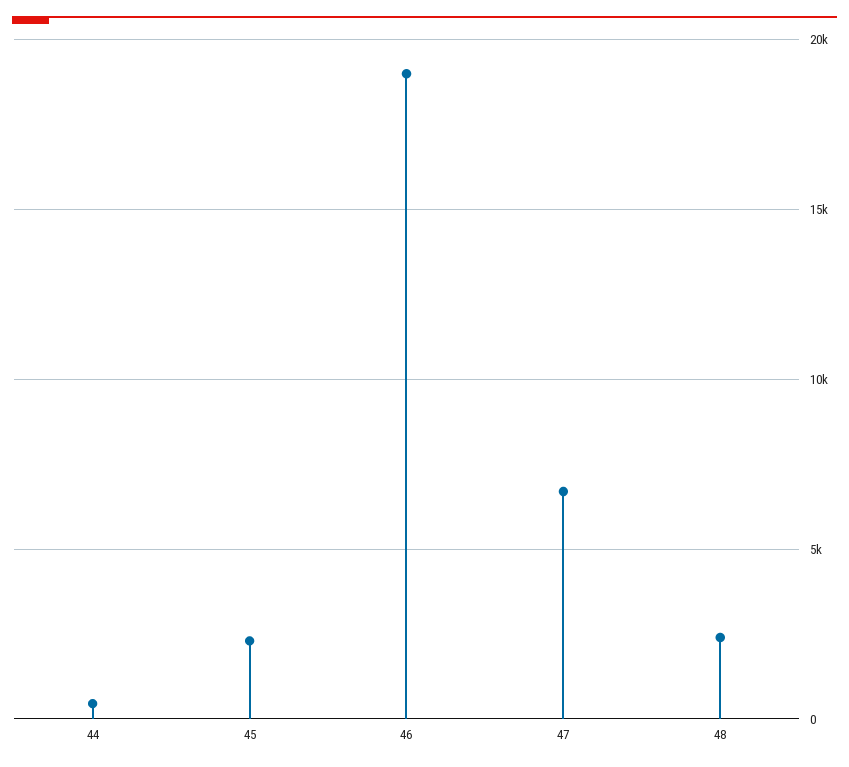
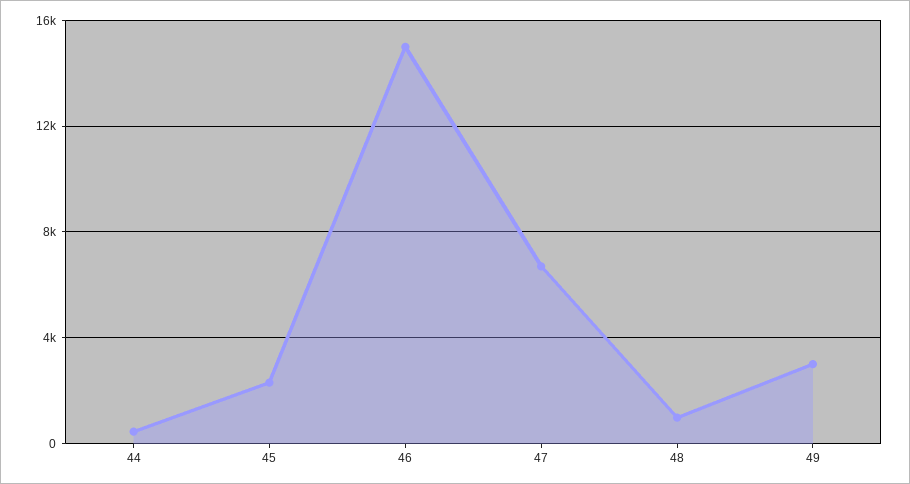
  {
    "44": 500,
    "45": 2500,
-   "46": 19000,
+   "46": 15000,
    "47": 6500,
-   "48": 2500
+   "48": 1000,
+   "49": 3000
  }

